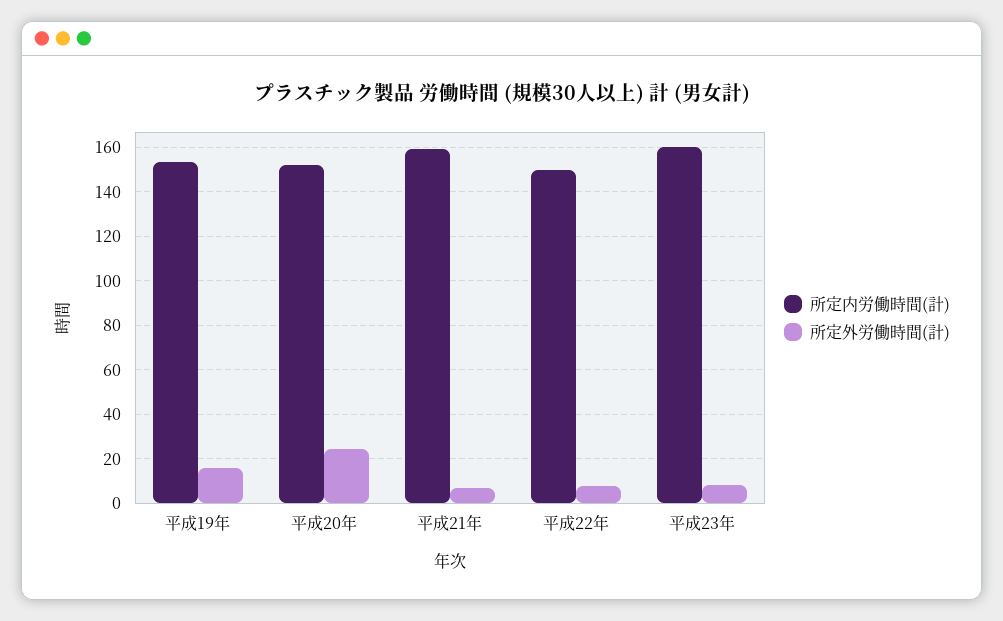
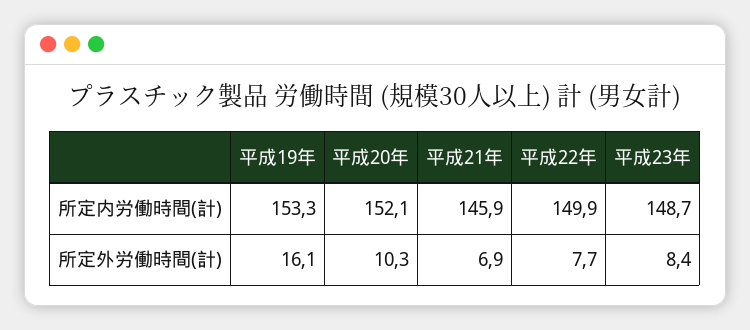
  {
    "所定内労働時間(計)": {
      "平成19年": 153.3,
      "平成20年": 152.1,
-     "平成21年": 160,
+     "平成21年": 145.9,
      "平成22年": 149.9,
-     "平成23年": 160
+     "平成23年": 148.7
    },
    "所定外労働時間(計)": {
      "平成19年": 16.1,
-     "平成20年": 25,
+     "平成20年": 10.3,
      "平成21年": 6.9,
      "平成22年": 7.7,
      "平成23年": 8.4
    }
  }

